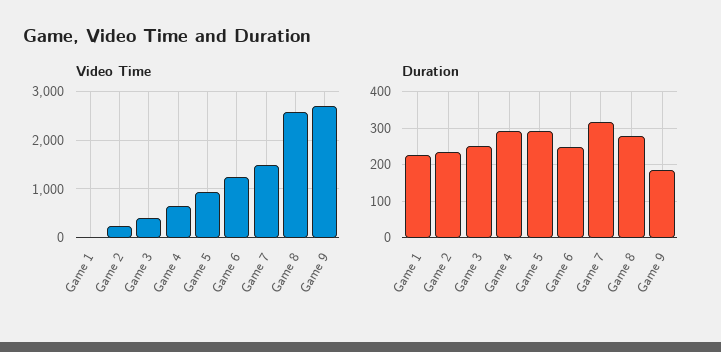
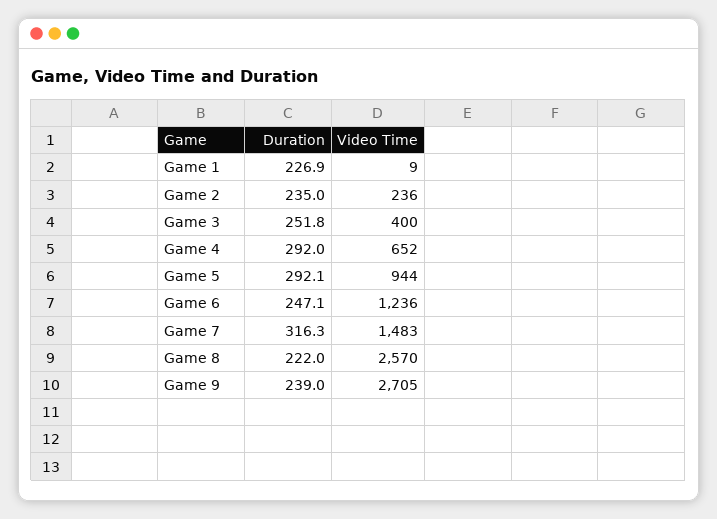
  {
    "Video Time": {
      "Game 1": 9,
      "Game 2": 236,
      "Game 3": 400,
      "Game 4": 652,
      "Game 5": 944,
      "Game 6": 1236,
      "Game 7": 1483,
      "Game 8": 2570,
      "Game 9": 2705
    },
    "Duration": {
      "Game 1": 226.9,
      "Game 2": 235,
      "Game 3": 251.8,
      "Game 4": 292,
      "Game 5": 292.1,
      "Game 6": 247.1,
      "Game 7": 316.3,
-     "Game 8": 280,
+     "Game 8": 222,
-     "Game 9": 180
+     "Game 9": 239
    }
  }

